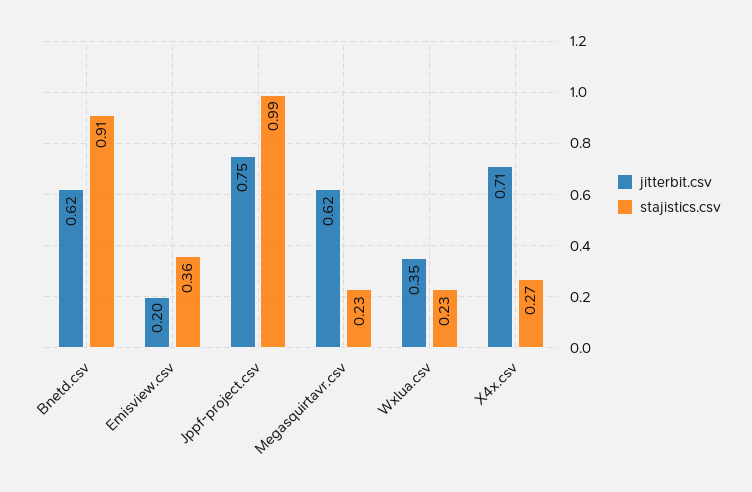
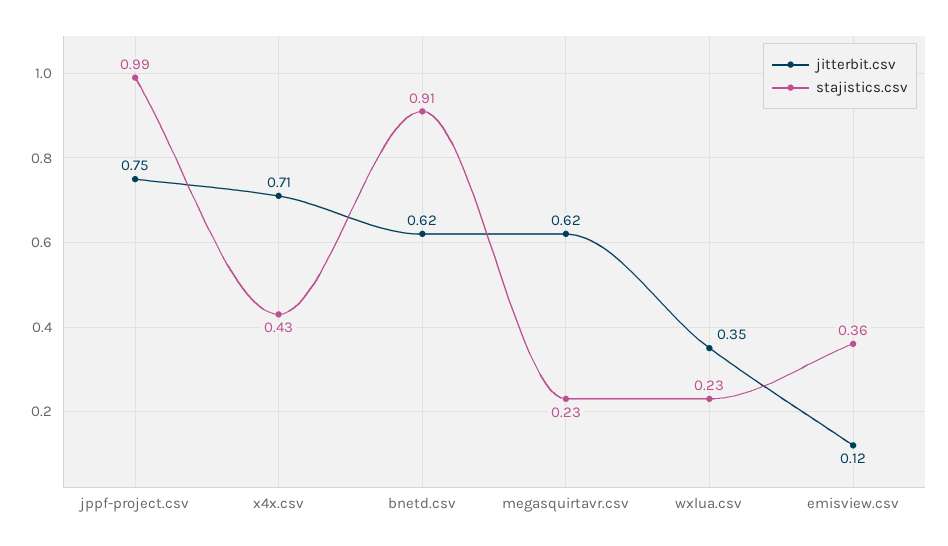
  {
    "jitterbit.csv": {
      "Bnetd.csv": 0.62,
-     "Emisview.csv": 0.2,
+     "Emisview.csv": 0.12,
      "Jppf-project.csv": 0.75,
      "Megasquirtavr.csv": 0.62,
      "Wxlua.csv": 0.35,
      "X4x.csv": 0.71
    },
    "stajistics.csv": {
      "Bnetd.csv": 0.91,
      "Emisview.csv": 0.36,
      "Jppf-project.csv": 0.99,
      "Megasquirtavr.csv": 0.23,
      "Wxlua.csv": 0.23,
-     "X4x.csv": 0.27
+     "X4x.csv": 0.43
    }
  }

